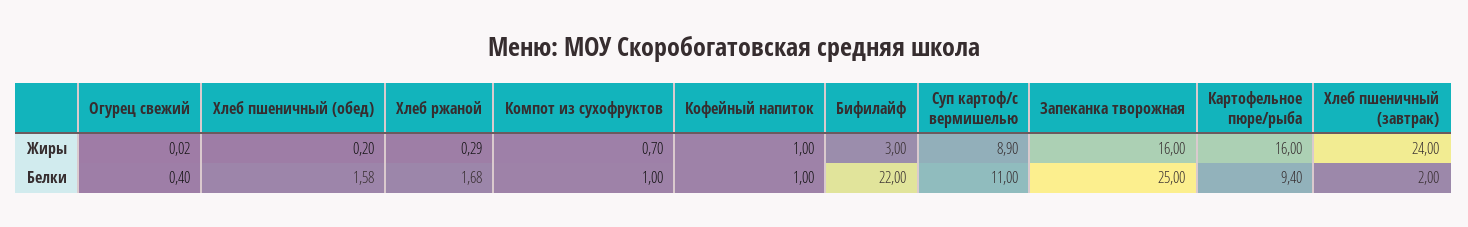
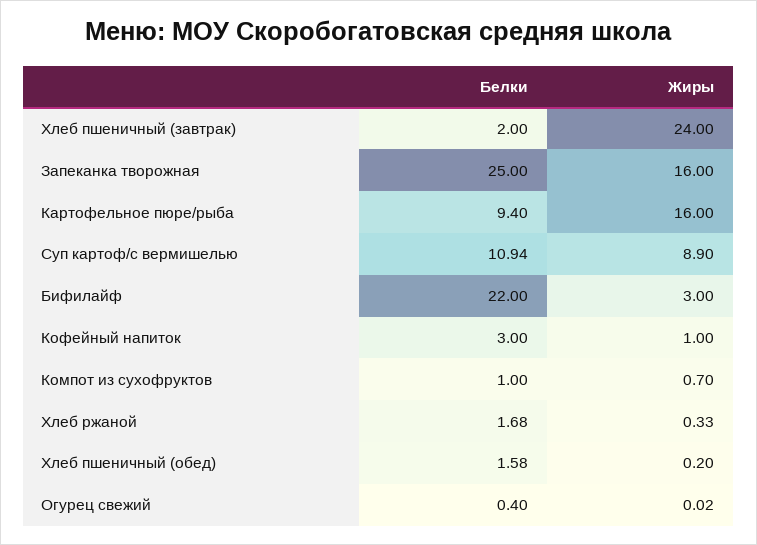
  {
    "Огурец свежий": {
      "Жиры": 0.02,
      "Белки": 0.4
    },
    "Хлеб пшеничный (обед)": {
      "Жиры": 0.2,
      "Белки": 1.58
    },
    "Хлеб ржаной": {
-     "Жиры": 0.29,
+     "Жиры": 0.33,
      "Белки": 1.68
    },
    "Компот из сухофруктов": {
      "Жиры": 0.7,
      "Белки": 1
    },
    "Кофейный напиток": {
      "Жиры": 1,
-     "Белки": 1
+     "Белки": 3
    },
    "Бифилайф": {
      "Жиры": 3,
      "Белки": 22
    },
    "Суп картоф/с вермишелью": {
      "Жиры": 8.9,
-     "Белки": 11
+     "Белки": 10.94
    },
    "Запеканка творожная": {
      "Жиры": 16,
      "Белки": 25
    },
    "Картофельное пюре/рыба": {
      "Жиры": 16,
      "Белки": 9.4
    },
    "Хлеб пшеничный (завтрак)": {
      "Жиры": 24,
      "Белки": 2
    }
  }

